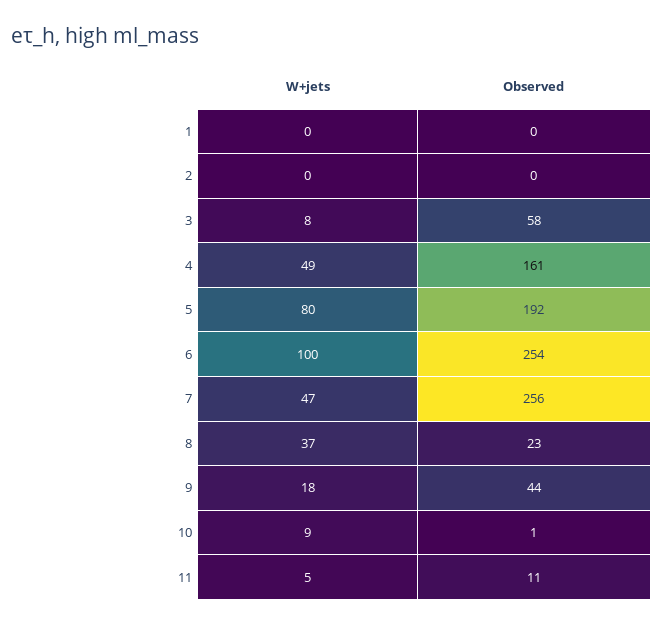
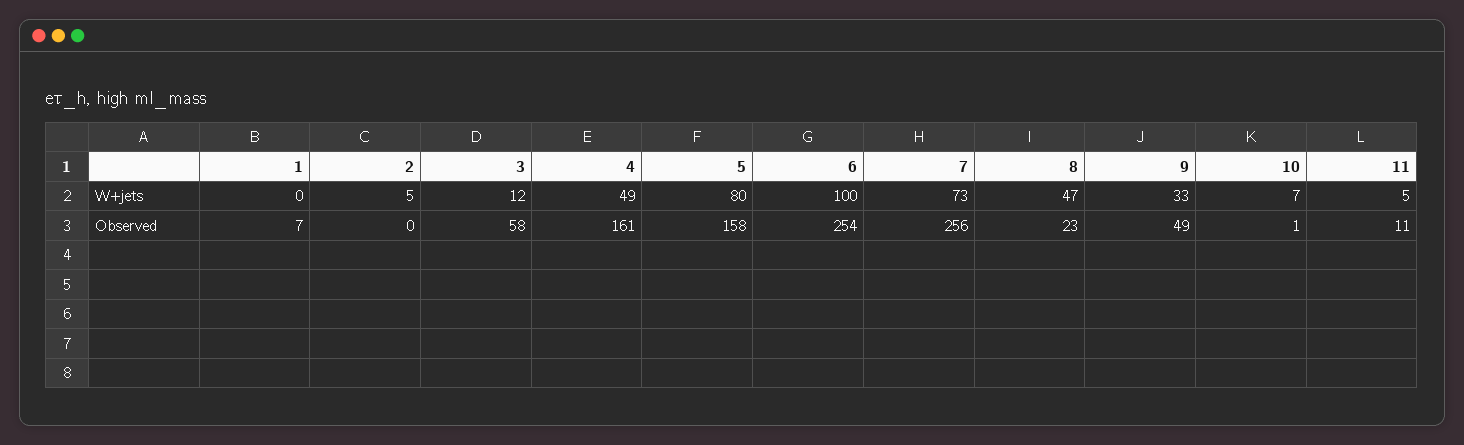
  {
    "W+jets": {
      "1": 0,
-     "2": 0,
+     "2": 5,
-     "3": 8,
+     "3": 12,
      "4": 49,
      "5": 80,
      "6": 100,
-     "7": 47,
+     "7": 73,
-     "8": 37,
+     "8": 47,
-     "9": 18,
+     "9": 33,
-     "10": 9,
+     "10": 7,
      "11": 5
    },
    "Observed": {
-     "1": 0,
+     "1": 7,
      "2": 0,
      "3": 58,
      "4": 161,
-     "5": 192,
+     "5": 158,
      "6": 254,
      "7": 256,
      "8": 23,
-     "9": 44,
+     "9": 49,
      "10": 1,
      "11": 11
    }
  }

